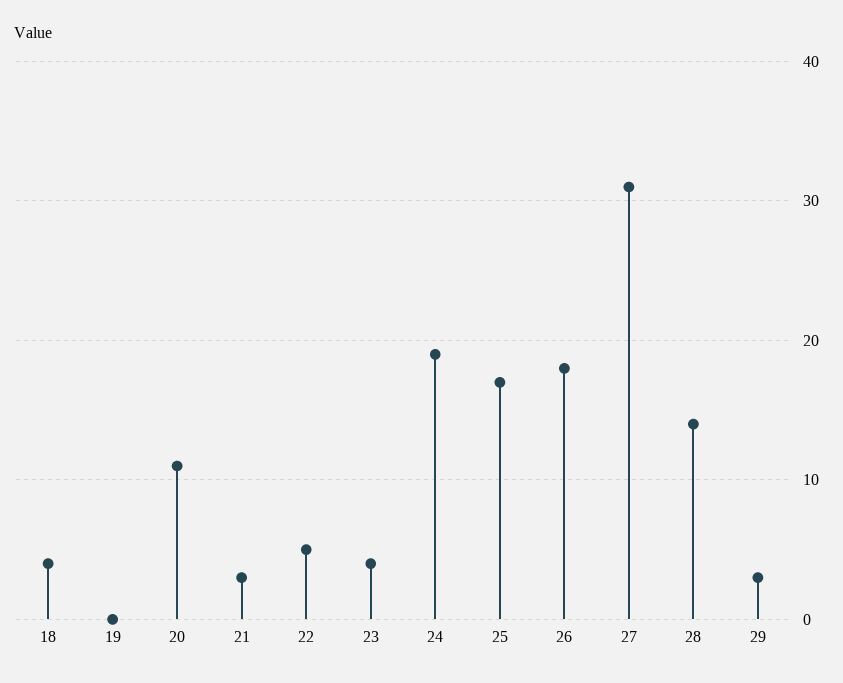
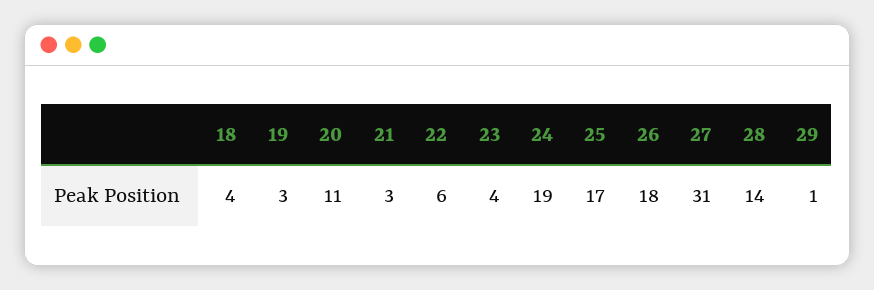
  {
    "18": 4,
-   "19": 0,
+   "19": 3,
    "20": 11,
    "21": 3,
-   "22": 5,
+   "22": 6,
    "23": 4,
    "24": 19,
    "25": 17,
    "26": 18,
    "27": 31,
    "28": 14,
-   "29": 3
+   "29": 1
  }

